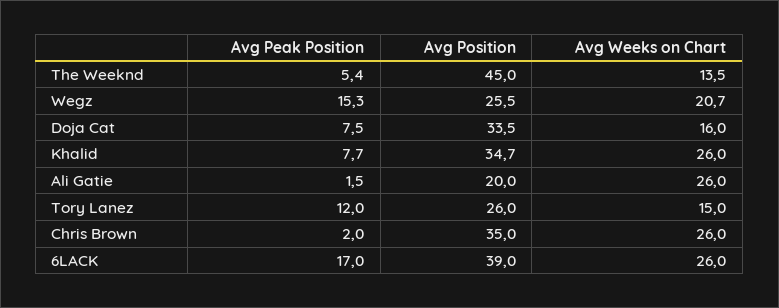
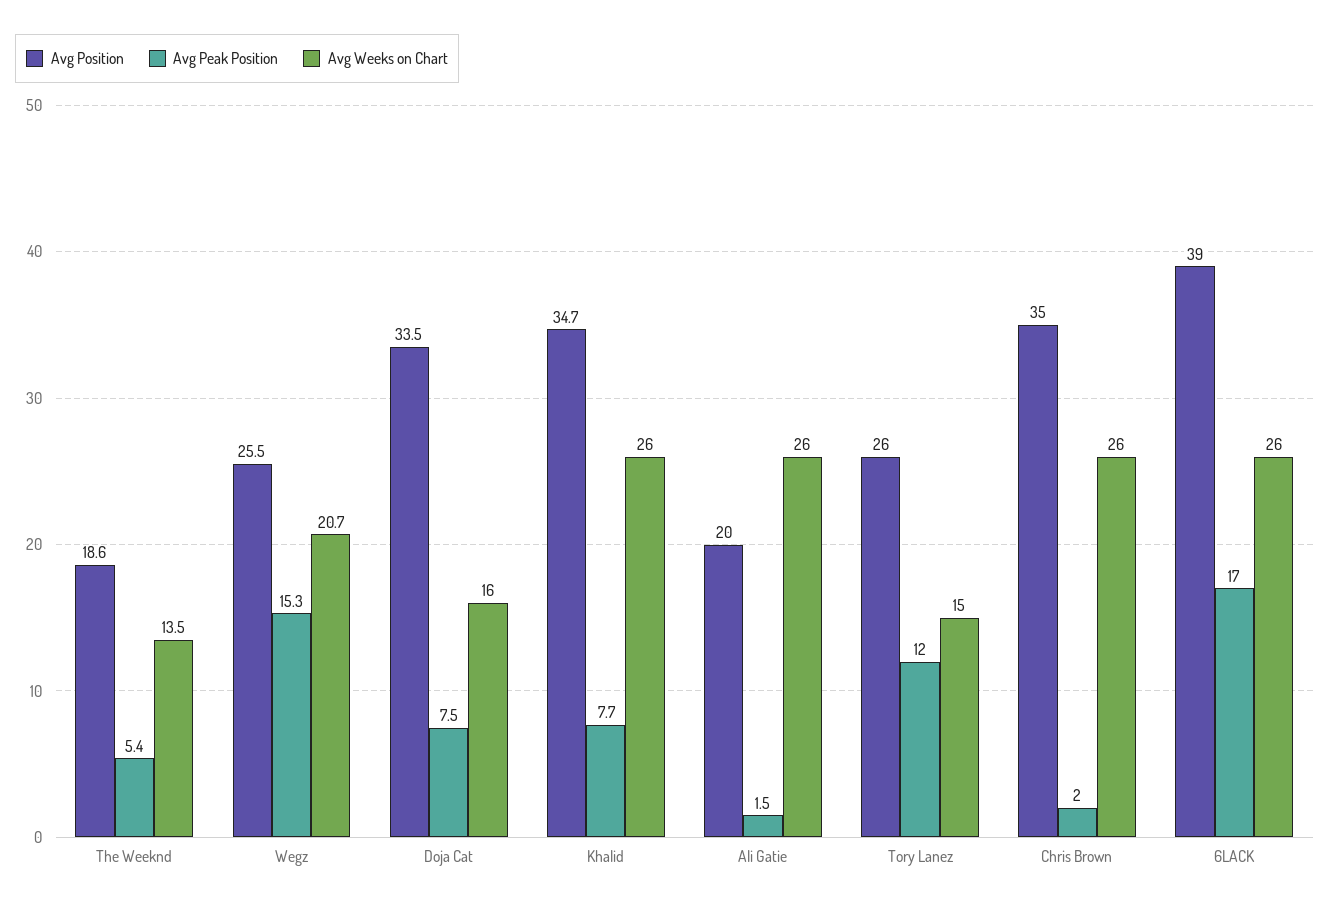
  {
    "Avg Peak Position": {
      "The Weeknd": 5.4,
      "Wegz": 15.3,
      "Doja Cat": 7.5,
      "Khalid": 7.7,
      "Ali Gatie": 1.5,
      "Tory Lanez": 12,
      "Chris Brown": 2,
      "6LACK": 17
    },
    "Avg Position": {
-     "The Weeknd": 45,
+     "The Weeknd": 18.6,
      "Wegz": 25.5,
      "Doja Cat": 33.5,
      "Khalid": 34.7,
      "Ali Gatie": 20,
      "Tory Lanez": 26,
      "Chris Brown": 35,
      "6LACK": 39
    },
    "Avg Weeks on Chart": {
      "The Weeknd": 13.5,
      "Wegz": 20.7,
      "Doja Cat": 16,
      "Khalid": 26,
      "Ali Gatie": 26,
      "Tory Lanez": 15,
      "Chris Brown": 26,
      "6LACK": 26
    }
  }

